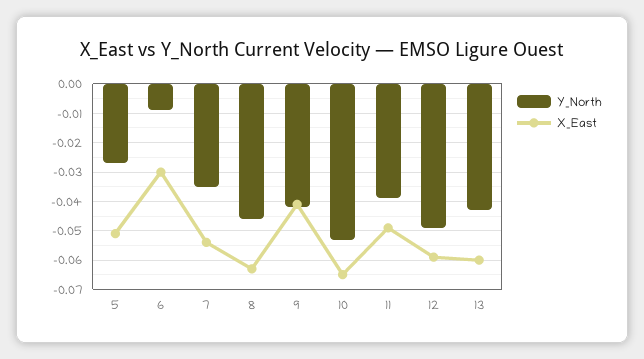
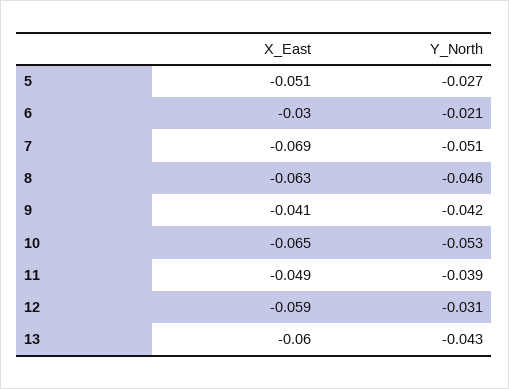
  {
    "Y_North": {
      "5": -0.027,
-     "6": -0.01,
+     "6": -0.021,
-     "7": -0.035,
+     "7": -0.051,
      "8": -0.046,
      "9": -0.042,
      "10": -0.053,
      "11": -0.039,
-     "12": -0.05,
+     "12": -0.031,
      "13": -0.043
    },
    "X_East": {
      "5": -0.051,
      "6": -0.03,
-     "7": -0.055,
+     "7": -0.069,
      "8": -0.063,
      "9": -0.041,
      "10": -0.065,
      "11": -0.049,
      "12": -0.059,
      "13": -0.06
    }
  }

